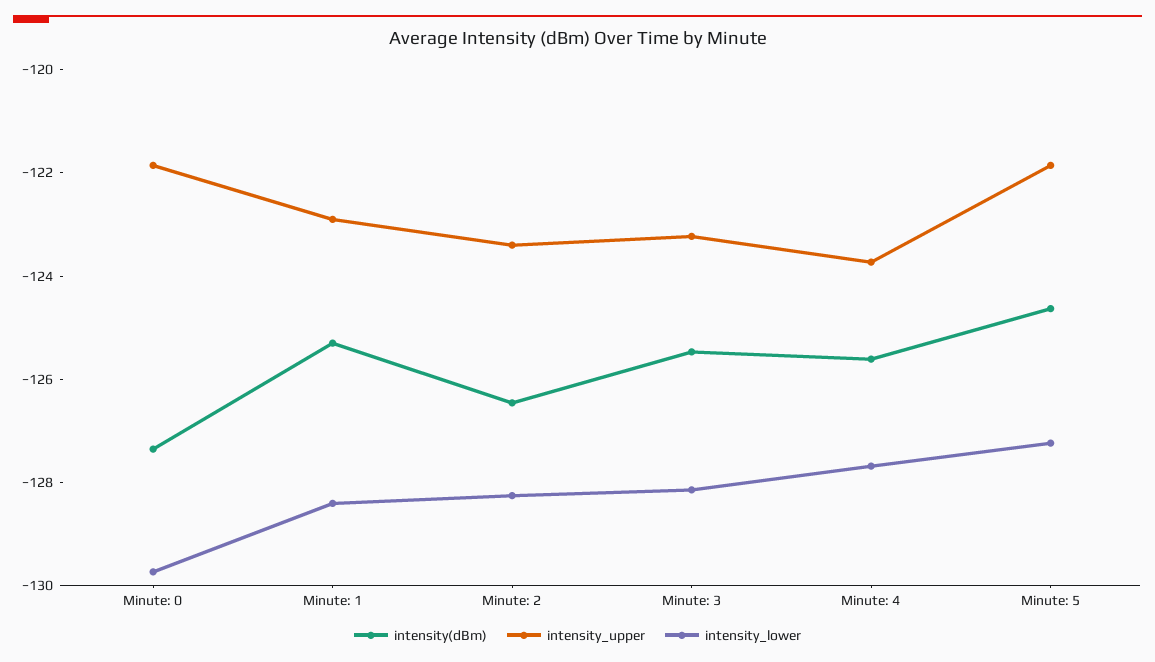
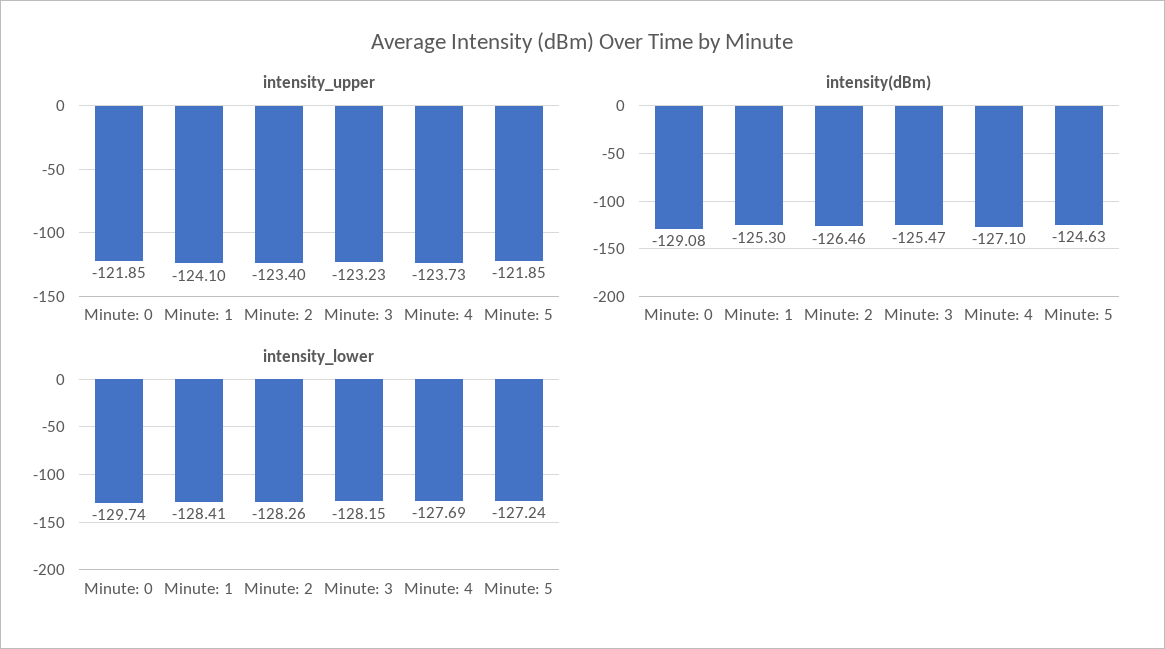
  {
    "intensity(dBm)": {
-     "Minute: 0": -127.5,
+     "Minute: 0": -129.08,
      "Minute: 1": -125.3,
      "Minute: 2": -126.46,
      "Minute: 3": -125.47,
-     "Minute: 4": -125.5,
+     "Minute: 4": -127.1,
      "Minute: 5": -124.63
    },
    "intensity_upper": {
      "Minute: 0": -121.85,
-     "Minute: 1": -123,
+     "Minute: 1": -124.1,
      "Minute: 2": -123.4,
      "Minute: 3": -123.23,
      "Minute: 4": -123.73,
      "Minute: 5": -121.85
    },
    "intensity_lower": {
      "Minute: 0": -129.74,
      "Minute: 1": -128.41,
      "Minute: 2": -128.26,
      "Minute: 3": -128.15,
      "Minute: 4": -127.69,
      "Minute: 5": -127.24
    }
  }

